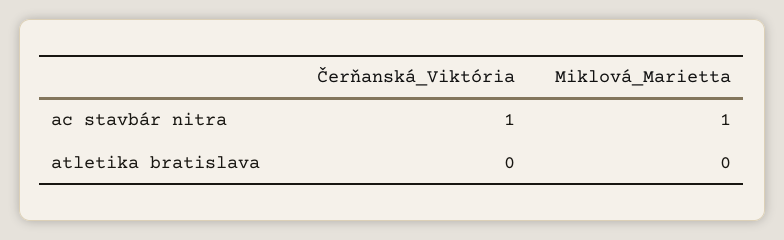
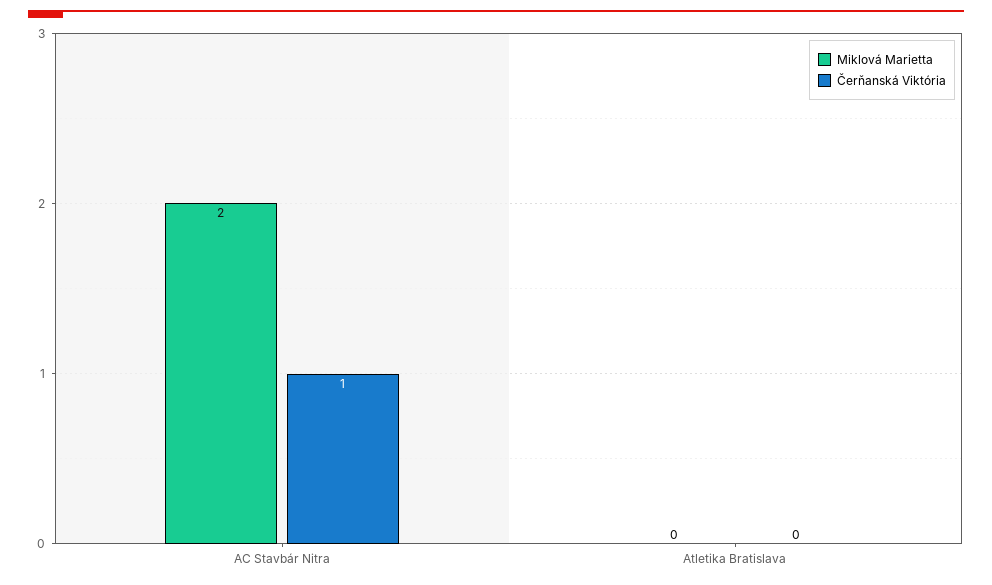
  {
    "Čerňanská_Viktória": {
      "ac stavbár nitra": 1,
      "atletika bratislava": 0
    },
    "Miklová_Marietta": {
-     "ac stavbár nitra": 1,
+     "ac stavbár nitra": 2,
      "atletika bratislava": 0
    }
  }

